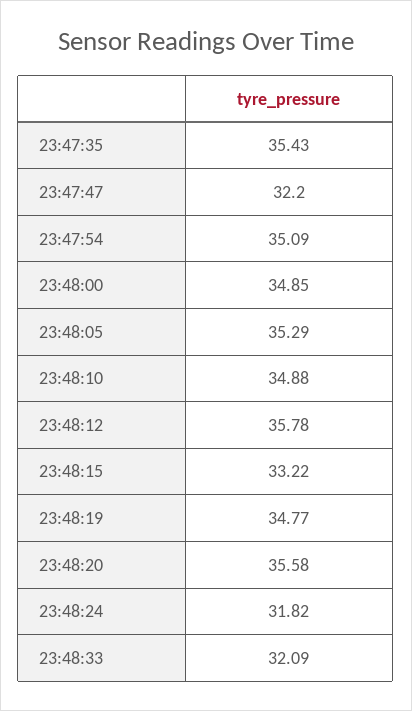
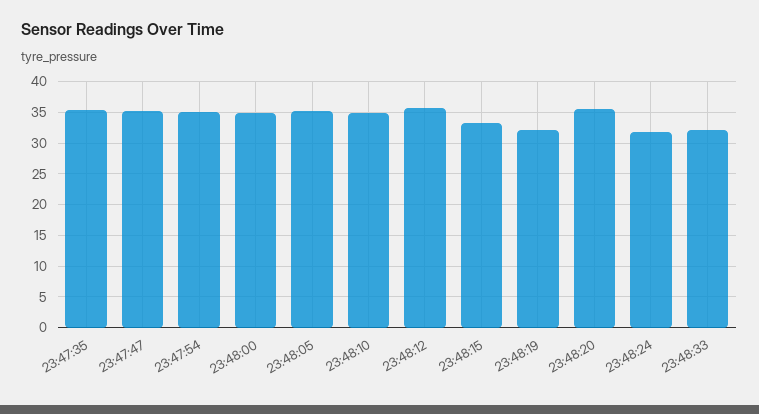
  {
    "23:47:35": 35.43,
-   "23:47:47": 32.2,
+   "23:47:47": 35,
    "23:47:54": 35.09,
    "23:48:00": 34.85,
    "23:48:05": 35.29,
    "23:48:10": 34.88,
    "23:48:12": 35.78,
    "23:48:15": 33.22,
-   "23:48:19": 34.77,
+   "23:48:19": 32,
    "23:48:20": 35.58,
    "23:48:24": 31.82,
    "23:48:33": 32.09
  }

